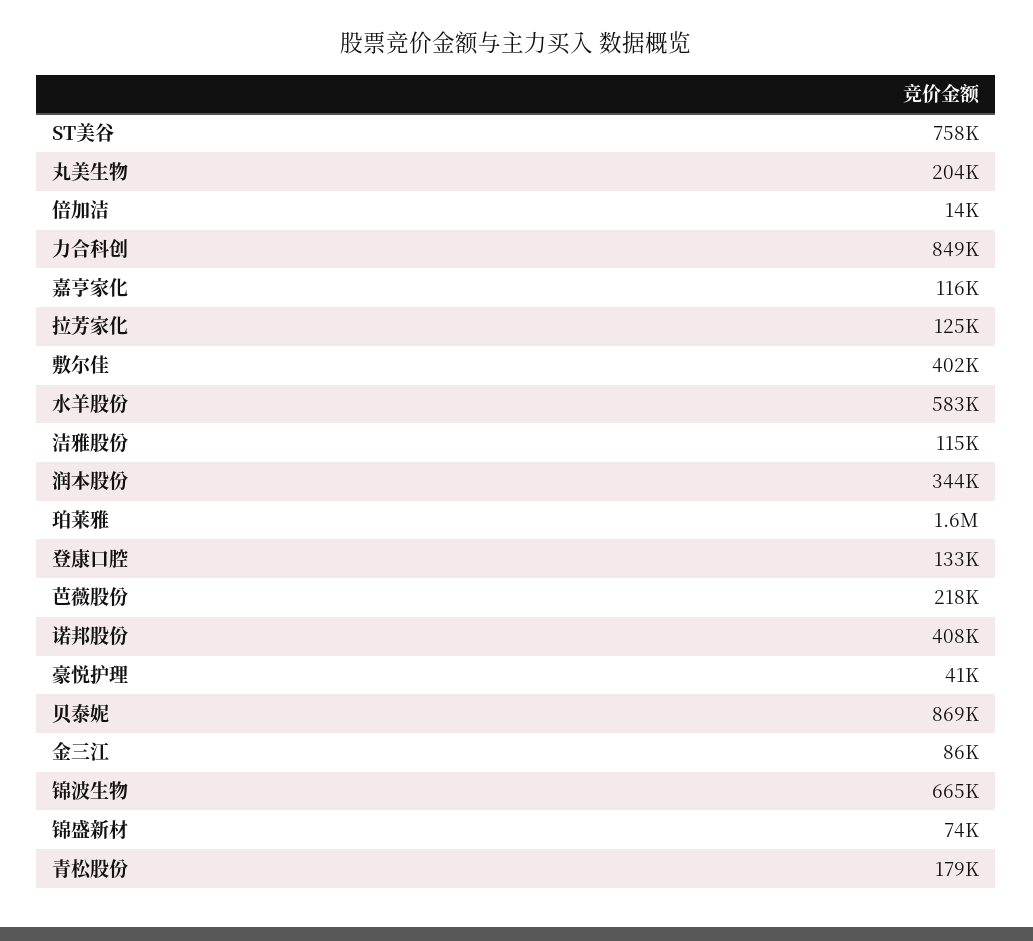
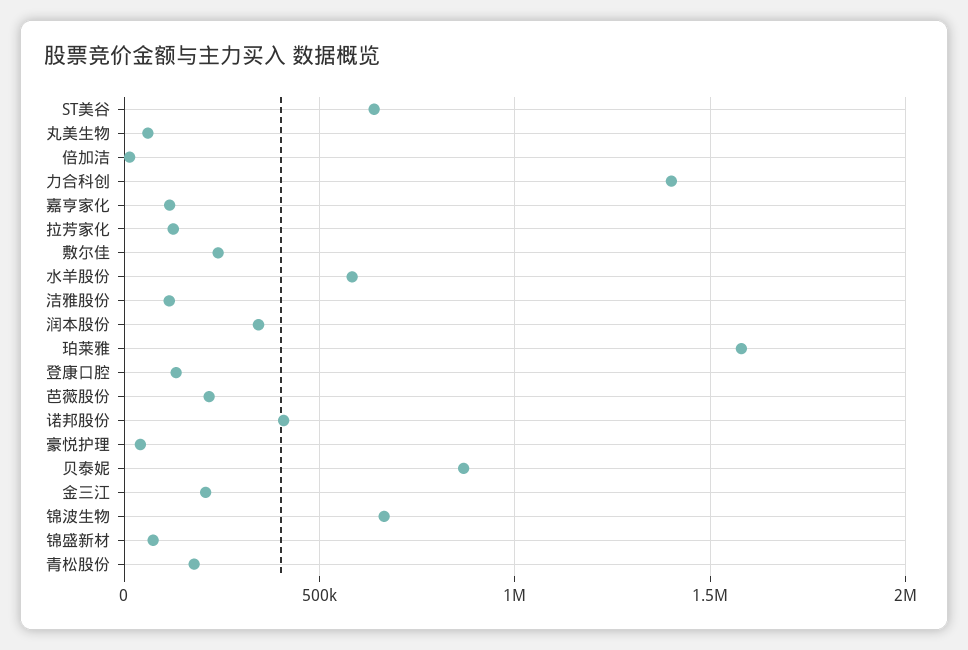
  {
-   "ST美谷": 758000,
+   "ST美谷": 650000,
-   "丸美生物": 204000,
+   "丸美生物": 50000,
    "倍加洁": 14000,
-   "力合科创": 849000,
+   "力合科创": 1400000,
    "嘉亨家化": 116000,
    "拉芳家化": 125000,
-   "敷尔佳": 402000,
+   "敷尔佳": 250000,
    "水羊股份": 583000,
    "洁雅股份": 115000,
    "润本股份": 344000,
    "珀莱雅": 1600000,
    "登康口腔": 133000,
    "芭薇股份": 218000,
    "诺邦股份": 408000,
    "豪悦护理": 41000,
    "贝泰妮": 869000,
-   "金三江": 86000,
+   "金三江": 200000,
    "锦波生物": 665000,
    "锦盛新材": 74000,
    "青松股份": 179000
  }

